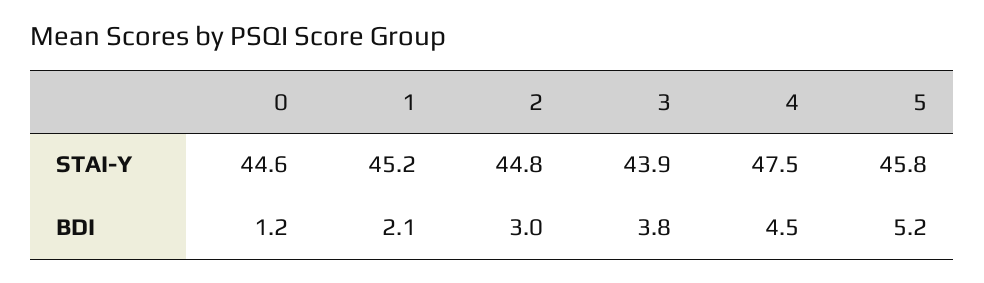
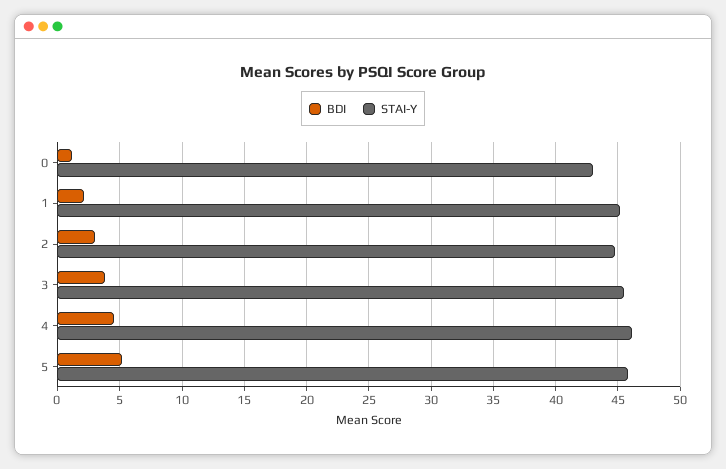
  {
    "STAI-Y": {
-     "0": 44.6,
+     "0": 43,
      "1": 45.2,
      "2": 44.8,
-     "3": 43.9,
+     "3": 45.5,
-     "4": 47.5,
+     "4": 46,
      "5": 45.8
    },
    "BDI": {
      "0": 1.2,
      "1": 2.1,
      "2": 3,
      "3": 3.8,
      "4": 4.5,
      "5": 5.2
    }
  }

